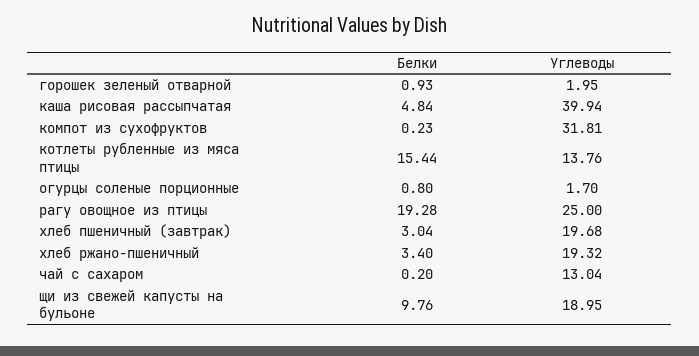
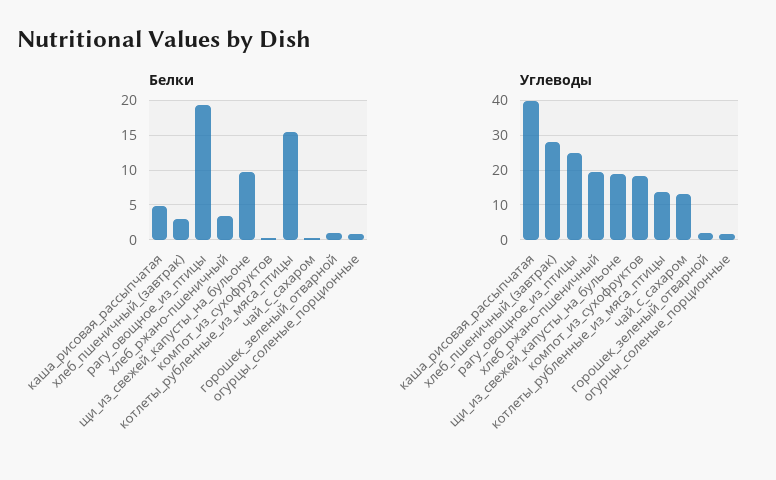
  {
    "Белки": {
      "горошек зеленый отварной": 0.93,
      "каша рисовая рассыпчатая": 4.84,
      "компот из сухофруктов": 0.23,
      "котлеты рубленные из мяса птицы": 15.44,
      "огурцы соленые порционные": 0.8,
      "рагу овощное из птицы": 19.28,
      "хлеб пшеничный (завтрак)": 3.04,
      "хлеб ржано-пшеничный": 3.4,
      "чай с сахаром": 0.2,
      "щи из свежей капусты на бульоне": 9.76
    },
    "Углеводы": {
      "горошек зеленый отварной": 1.95,
      "каша рисовая рассыпчатая": 39.94,
-     "компот из сухофруктов": 31.81,
+     "компот из сухофруктов": 18,
      "котлеты рубленные из мяса птицы": 13.76,
      "огурцы соленые порционные": 1.7,
      "рагу овощное из птицы": 25,
-     "хлеб пшеничный (завтрак)": 19.68,
+     "хлеб пшеничный (завтрак)": 28,
      "хлеб ржано-пшеничный": 19.32,
      "чай с сахаром": 13.04,
      "щи из свежей капусты на бульоне": 18.95
    }
  }

